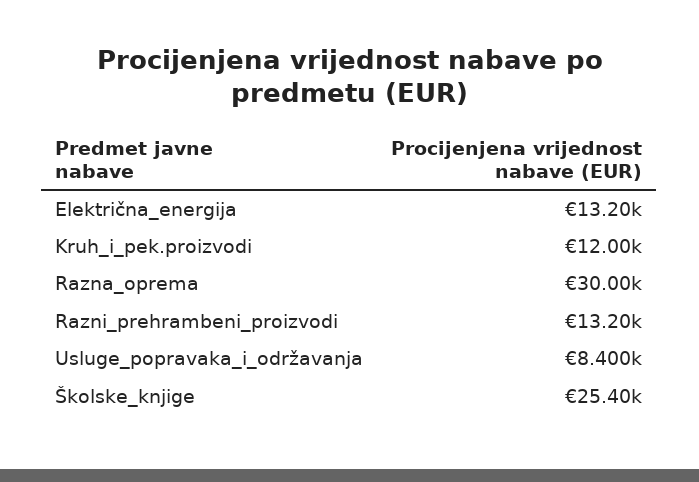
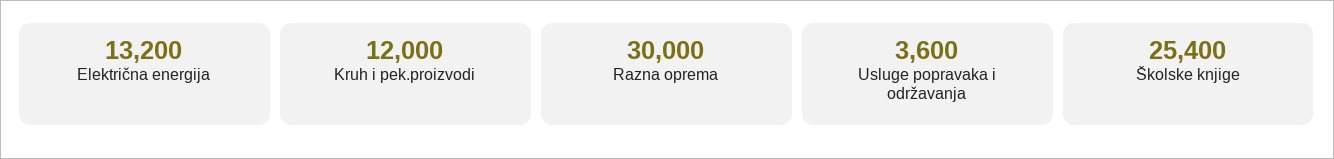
  {
    "Električna_energija": 13200,
    "Kruh_i_pek.proizvodi": 12000,
    "Razna_oprema": 30000,
-   "Razni_prehrambeni_proizvodi": 13200,
-   "Usluge_popravaka_i_održavanja": 8400,
+   "Usluge_popravaka_i_održavanja": 3600,
    "Školske_knjige": 25400
  }

